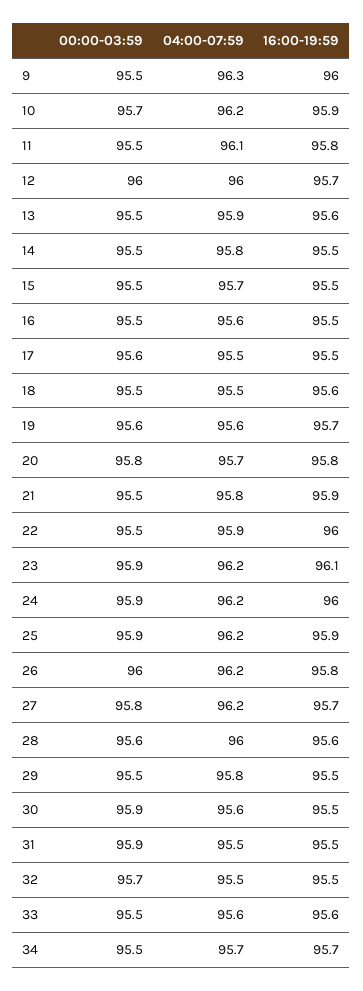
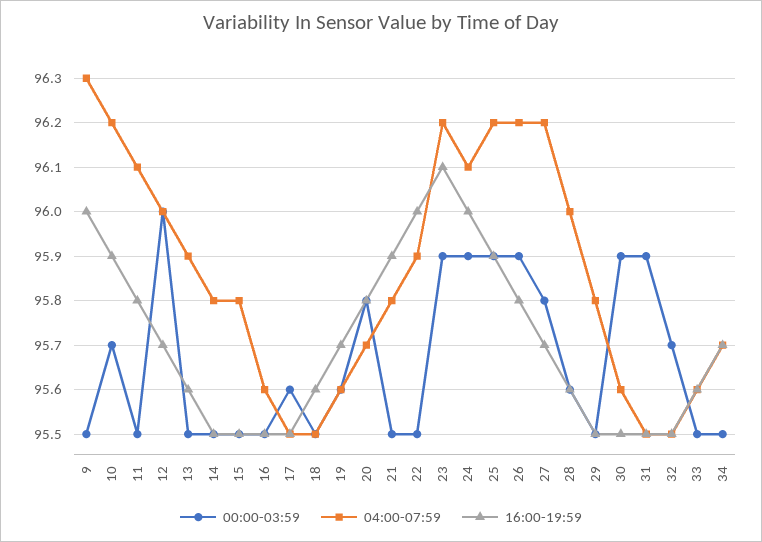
  {
    "00:00-03:59": {
      "9": 95.5,
      "10": 95.7,
      "11": 95.5,
      "12": 96,
      "13": 95.5,
      "14": 95.5,
      "15": 95.5,
      "16": 95.5,
      "17": 95.6,
      "18": 95.5,
      "19": 95.6,
      "20": 95.8,
      "21": 95.5,
      "22": 95.5,
      "23": 95.9,
      "24": 95.9,
      "25": 95.9,
-     "26": 96,
+     "26": 95.9,
      "27": 95.8,
      "28": 95.6,
      "29": 95.5,
      "30": 95.9,
      "31": 95.9,
      "32": 95.7,
      "33": 95.5,
      "34": 95.5
    },
    "04:00-07:59": {
      "9": 96.3,
      "10": 96.2,
      "11": 96.1,
      "12": 96,
      "13": 95.9,
      "14": 95.8,
-     "15": 95.7,
+     "15": 95.8,
      "16": 95.6,
      "17": 95.5,
      "18": 95.5,
      "19": 95.6,
      "20": 95.7,
      "21": 95.8,
      "22": 95.9,
      "23": 96.2,
-     "24": 96.2,
+     "24": 96.1,
      "25": 96.2,
      "26": 96.2,
      "27": 96.2,
      "28": 96,
      "29": 95.8,
      "30": 95.6,
      "31": 95.5,
      "32": 95.5,
      "33": 95.6,
      "34": 95.7
    },
    "16:00-19:59": {
      "9": 96,
      "10": 95.9,
      "11": 95.8,
      "12": 95.7,
      "13": 95.6,
      "14": 95.5,
      "15": 95.5,
      "16": 95.5,
      "17": 95.5,
      "18": 95.6,
      "19": 95.7,
      "20": 95.8,
      "21": 95.9,
      "22": 96,
      "23": 96.1,
      "24": 96,
      "25": 95.9,
      "26": 95.8,
      "27": 95.7,
      "28": 95.6,
      "29": 95.5,
      "30": 95.5,
      "31": 95.5,
      "32": 95.5,
      "33": 95.6,
      "34": 95.7
    }
  }

